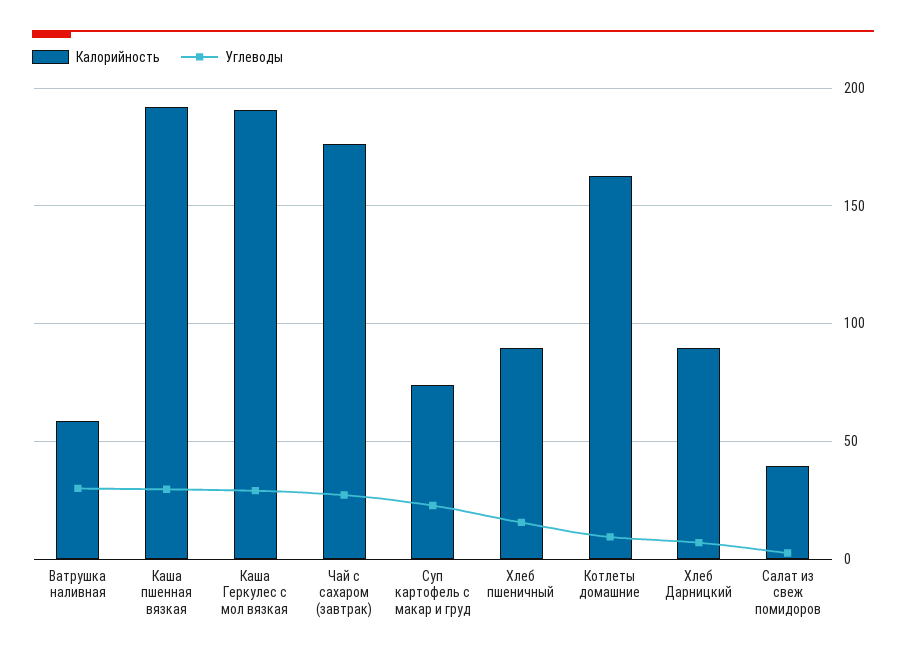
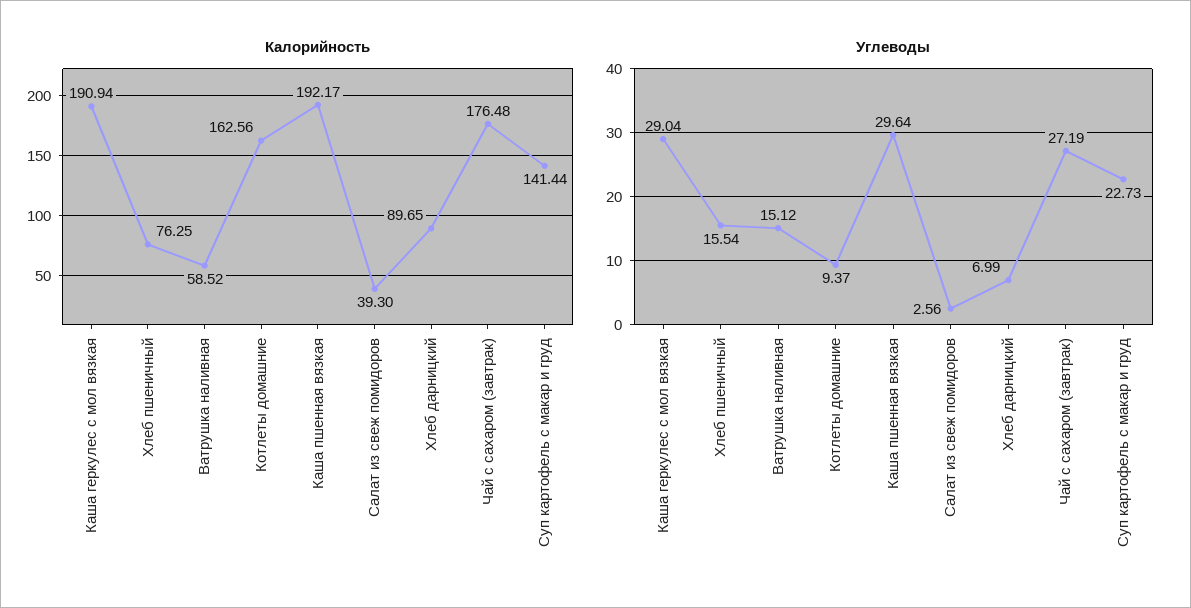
  {
    "Калорийность": {
      "Ватрушка наливная": 58.52,
      "Каша пшенная вязкая": 192.17,
      "Каша Геркулес с мол вязкая": 190.94,
      "Чай с сахаром (завтрак)": 176.48,
-     "Суп картофель с макар и груд": 75,
+     "Суп картофель с макар и груд": 141.44,
-     "Хлеб пшеничный": 90,
+     "Хлеб пшеничный": 76.25,
      "Котлеты домашние": 162.56,
      "Хлеб Дарницкий": 89.65,
      "Салат из свеж помидоров": 39.3
    },
    "Углеводы": {
-     "Ватрушка наливная": 30,
+     "Ватрушка наливная": 15.12,
      "Каша пшенная вязкая": 29.64,
      "Каша Геркулес с мол вязкая": 29.04,
      "Чай с сахаром (завтрак)": 27.19,
      "Суп картофель с макар и груд": 22.73,
      "Хлеб пшеничный": 15.54,
      "Котлеты домашние": 9.37,
      "Хлеб Дарницкий": 6.99,
      "Салат из свеж помидоров": 2.56
    }
  }

